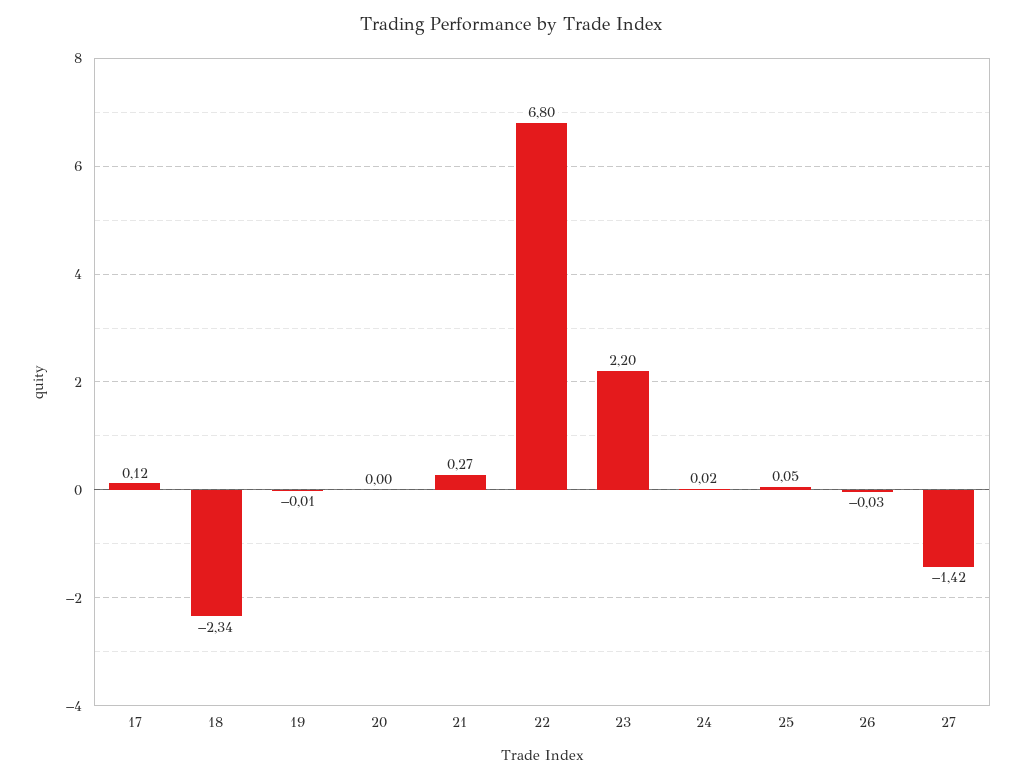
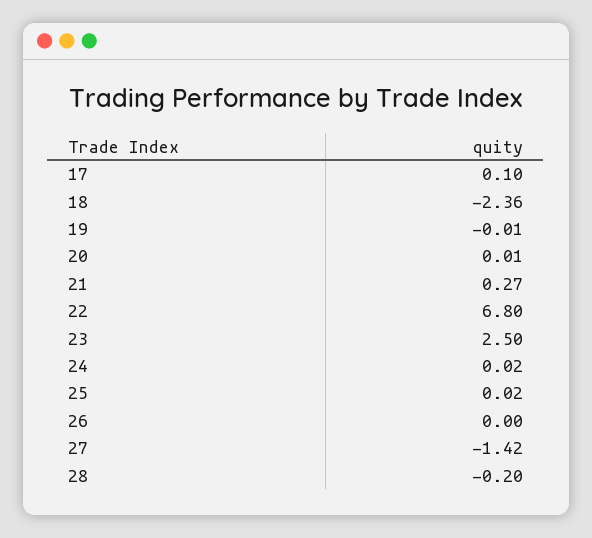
  {
-   "17": 0.12,
+   "17": 0.1,
-   "18": -2.34,
+   "18": -2.36,
    "19": -0.01,
-   "20": 0,
+   "20": 0.01,
    "21": 0.27,
    "22": 6.8,
-   "23": 2.2,
+   "23": 2.5,
    "24": 0.02,
-   "25": 0.05,
+   "25": 0.02,
-   "26": -0.03,
+   "26": 0,
-   "27": -1.42
+   "27": -1.42,
+   "28": -0.2
  }

